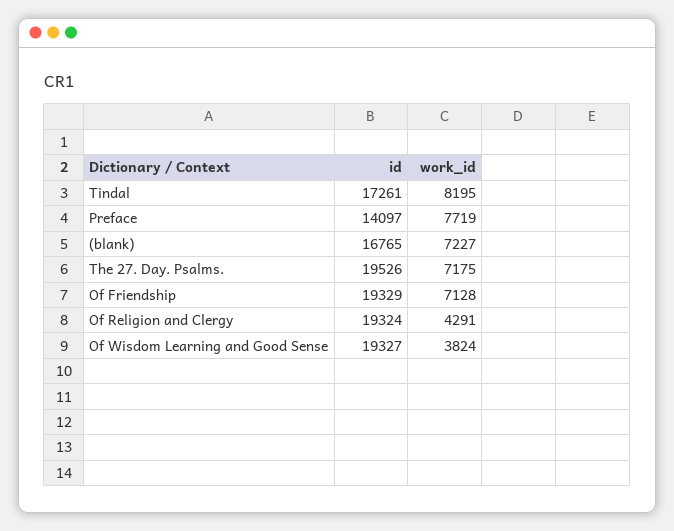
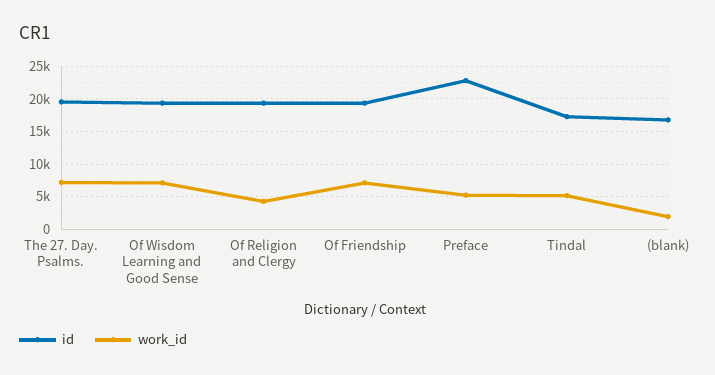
  {
    "id": {
      "Tindal": 17261,
-     "Preface": 14097,
+     "Preface": 23000,
      "(blank)": 16765,
      "The 27. Day. Psalms.": 19526,
      "Of Friendship": 19329,
      "Of Religion and Clergy": 19324,
      "Of Wisdom Learning and Good Sense": 19327
    },
    "work_id": {
-     "Tindal": 8195,
+     "Tindal": 5000,
-     "Preface": 7719,
+     "Preface": 5000,
-     "(blank)": 7227,
+     "(blank)": 2000,
      "The 27. Day. Psalms.": 7175,
      "Of Friendship": 7128,
      "Of Religion and Clergy": 4291,
-     "Of Wisdom Learning and Good Sense": 3824
+     "Of Wisdom Learning and Good Sense": 7000
    }
  }

